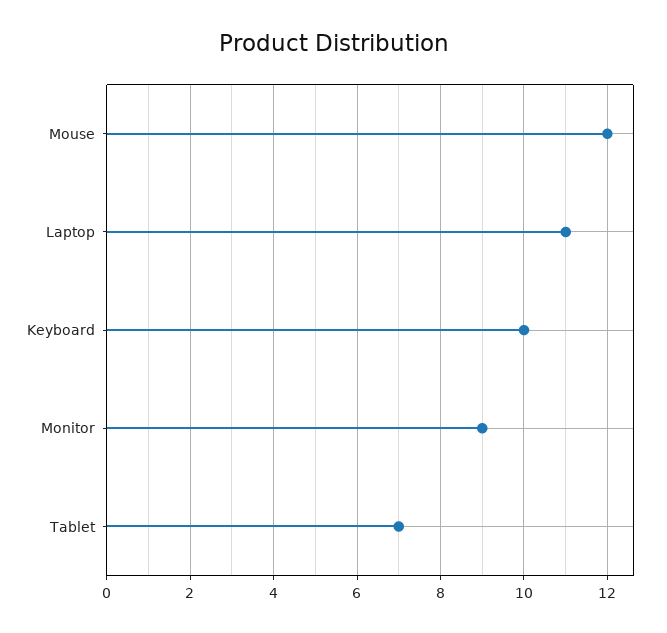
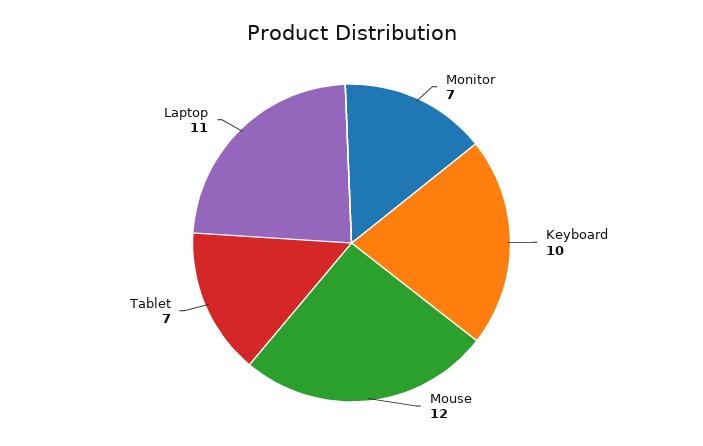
  {
    "Mouse": 12,
    "Laptop": 11,
    "Keyboard": 10,
-   "Monitor": 9,
+   "Monitor": 7,
    "Tablet": 7
  }

